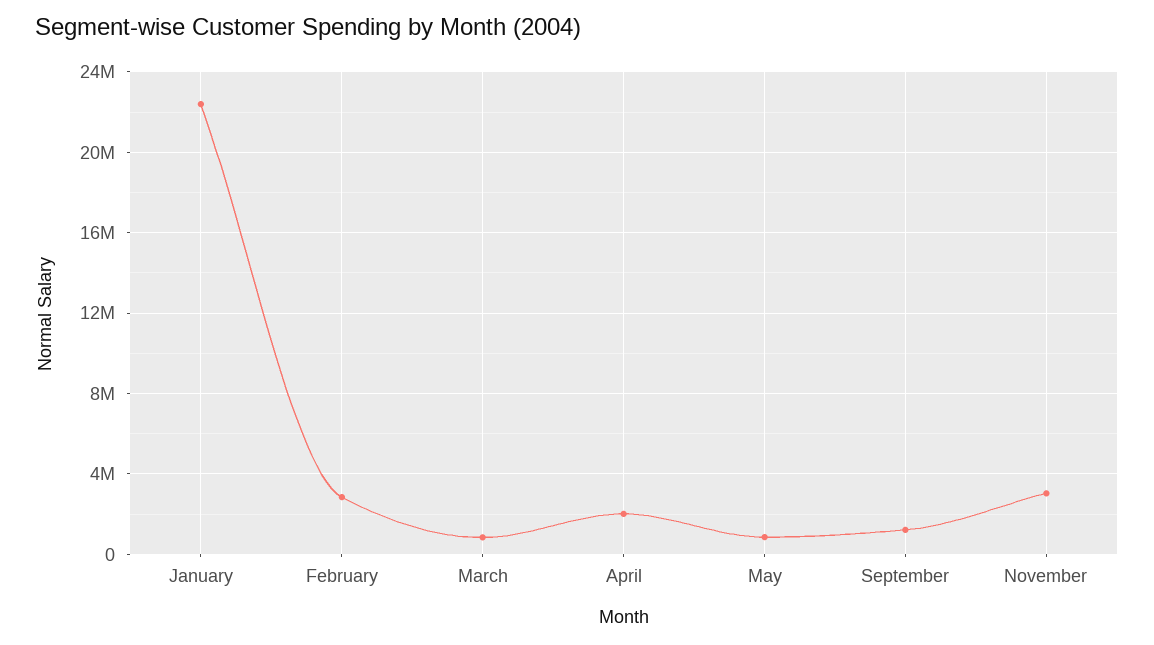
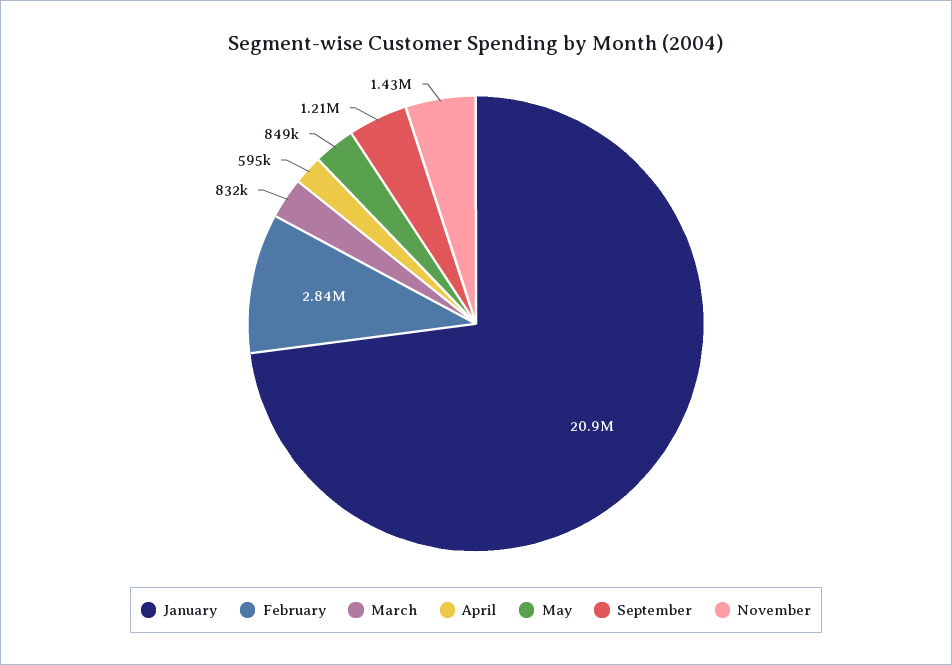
  {
-   "January": 22500000,
+   "January": 20900000,
    "February": 2840000,
    "March": 832000,
-   "April": 2000000,
+   "April": 595000,
    "May": 849000,
    "September": 1210000,
-   "November": 3000000
+   "November": 1430000
  }

